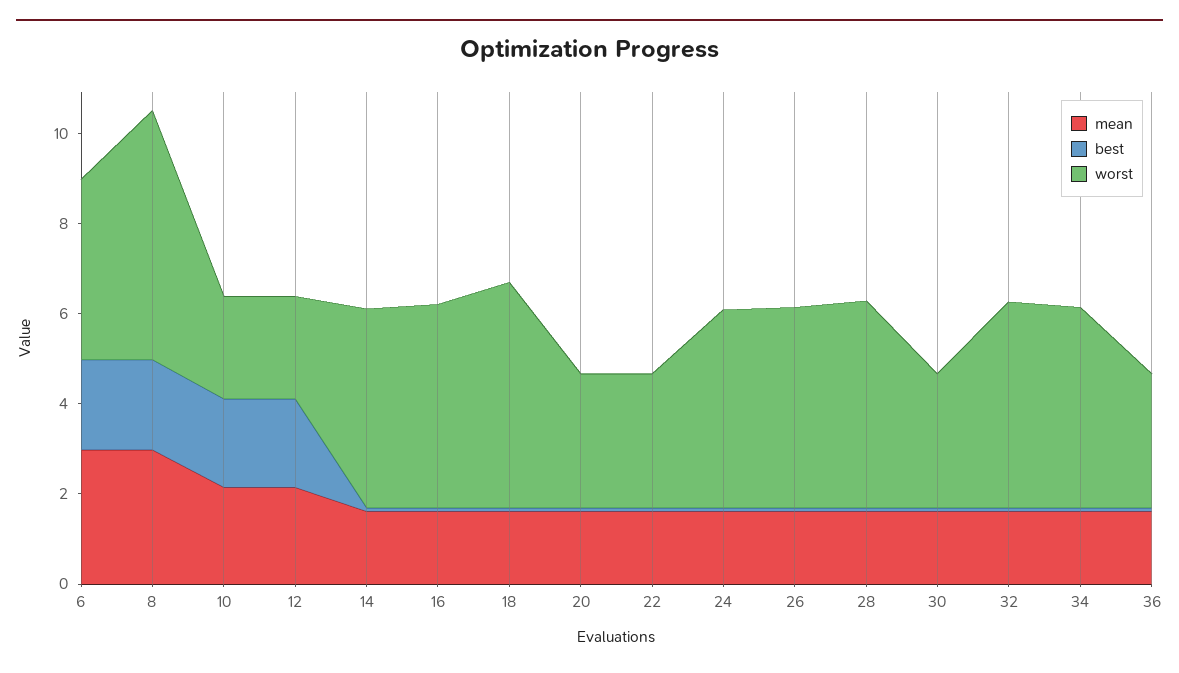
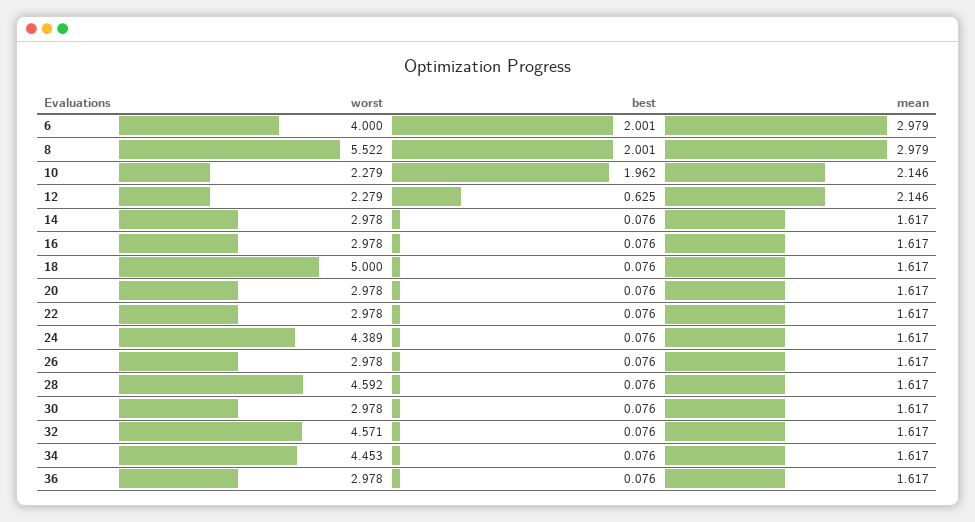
  {
    "mean": {
      "6": 2.979,
      "8": 2.979,
      "10": 2.146,
      "12": 2.146,
      "14": 1.617,
      "16": 1.617,
      "18": 1.617,
      "20": 1.617,
      "22": 1.617,
      "24": 1.617,
      "26": 1.617,
      "28": 1.617,
      "30": 1.617,
      "32": 1.617,
      "34": 1.617,
      "36": 1.617
    },
    "best": {
      "6": 2.001,
      "8": 2.001,
      "10": 1.962,
-     "12": 2,
+     "12": 0.625,
      "14": 0.076,
      "16": 0.076,
      "18": 0.076,
      "20": 0.076,
      "22": 0.076,
      "24": 0.076,
      "26": 0.076,
      "28": 0.076,
      "30": 0.076,
      "32": 0.076,
      "34": 0.076,
      "36": 0.076
    },
    "worst": {
      "6": 4,
      "8": 5.522,
      "10": 2.279,
      "12": 2.279,
-     "14": 4.5,
+     "14": 2.978,
-     "16": 4.5,
+     "16": 2.978,
      "18": 5,
      "20": 2.978,
      "22": 2.978,
      "24": 4.389,
-     "26": 4.5,
+     "26": 2.978,
      "28": 4.592,
      "30": 2.978,
      "32": 4.571,
      "34": 4.453,
      "36": 2.978
    }
  }

